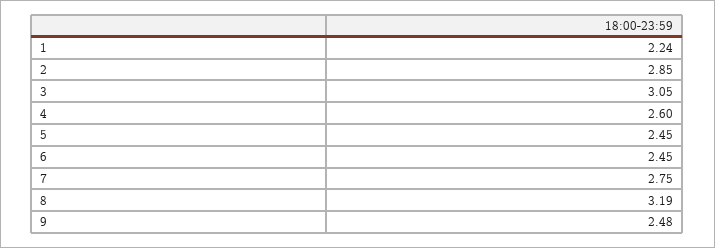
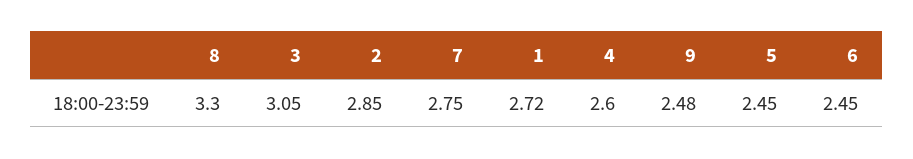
  {
-   "1": 2.24,
+   "1": 2.72,
    "2": 2.85,
    "3": 3.05,
    "4": 2.6,
    "5": 2.45,
    "6": 2.45,
    "7": 2.75,
-   "8": 3.19,
+   "8": 3.3,
    "9": 2.48
  }

